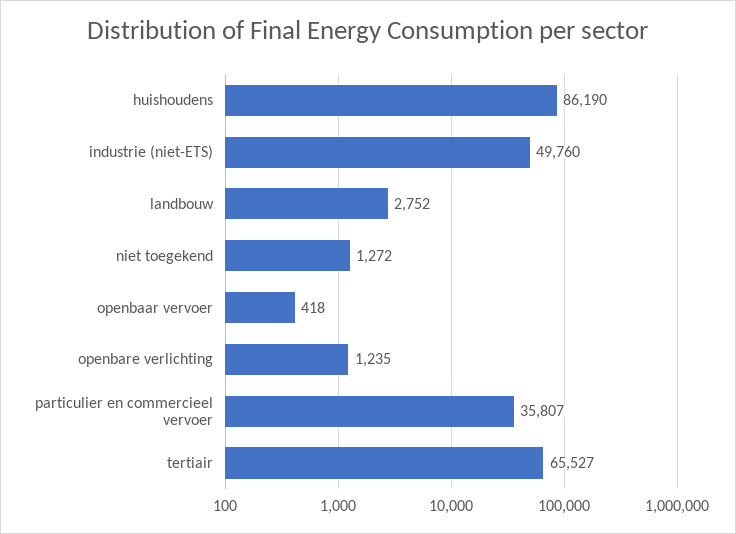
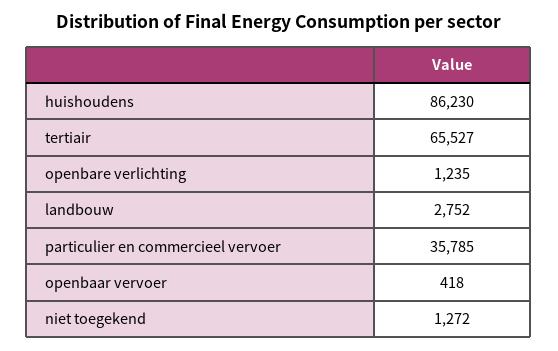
  {
-   "huishoudens": 86190,
+   "huishoudens": 86230,
-   "industrie (niet-ETS)": 49760,
    "landbouw": 2752,
    "niet toegekend": 1272,
    "openbaar vervoer": 418,
    "openbare verlichting": 1235,
-   "particulier en commercieel vervoer": 35807,
+   "particulier en commercieel vervoer": 35785,
    "tertiair": 65527
  }

